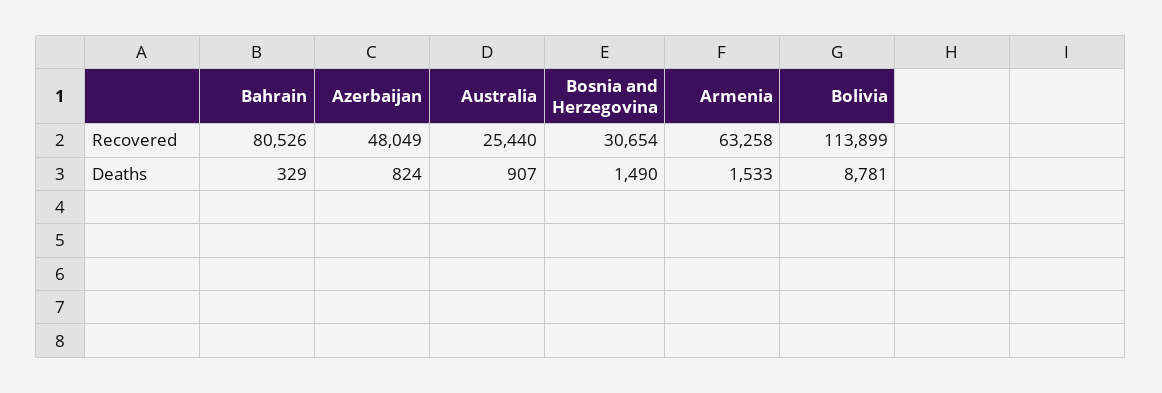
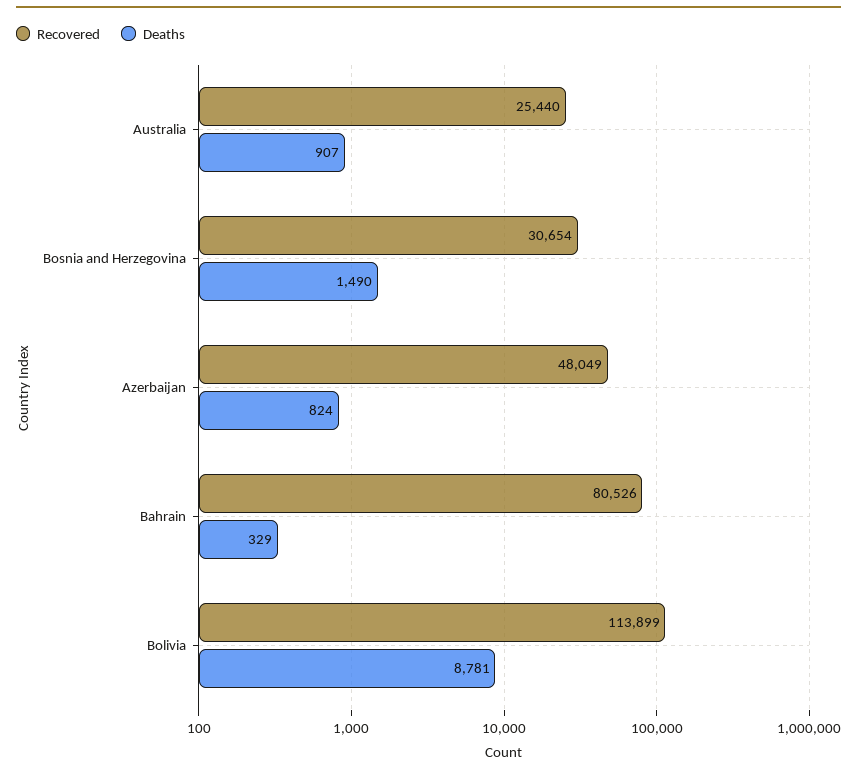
  {
    "Recovered": {
      "Bahrain": 80526,
      "Azerbaijan": 48049,
      "Australia": 25440,
      "Bosnia and Herzegovina": 30654,
-     "Armenia": 63258,
      "Bolivia": 113899
    },
    "Deaths": {
      "Bahrain": 329,
      "Azerbaijan": 824,
      "Australia": 907,
      "Bosnia and Herzegovina": 1490,
-     "Armenia": 1533,
      "Bolivia": 8781
    }
  }

